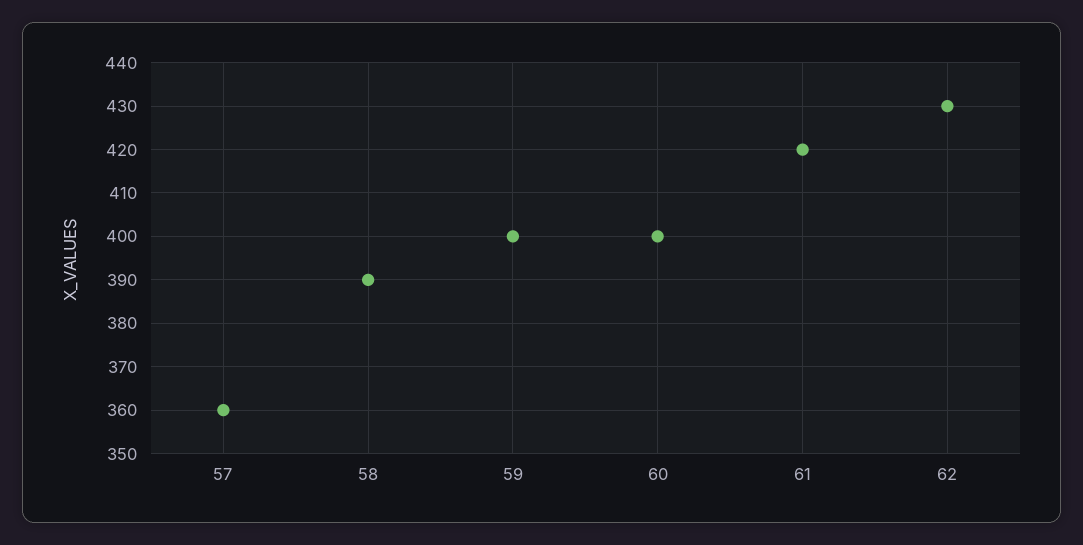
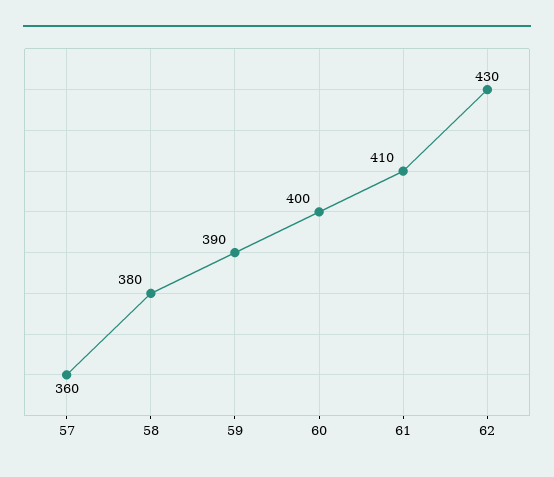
  {
    "57": 360,
-   "58": 390,
+   "58": 380,
-   "59": 400,
+   "59": 390,
    "60": 400,
-   "61": 420,
+   "61": 410,
    "62": 430
  }

